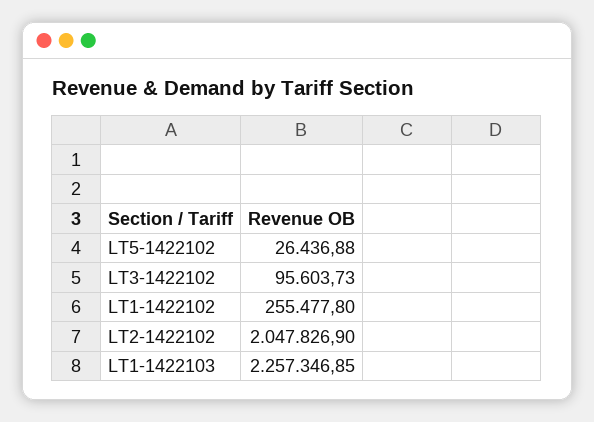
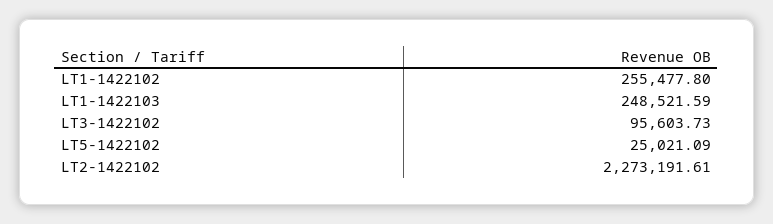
  {
-   "LT5-1422102": 26436.88,
+   "LT5-1422102": 25021.09,
    "LT3-1422102": 95603.73,
    "LT1-1422102": 255477.8,
-   "LT2-1422102": 2047826.9,
+   "LT2-1422102": 2273191.61,
-   "LT1-1422103": 2257346.85
+   "LT1-1422103": 248521.59
  }

